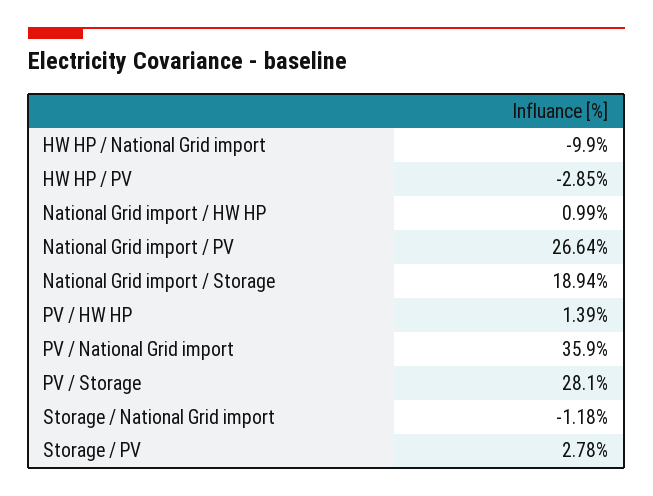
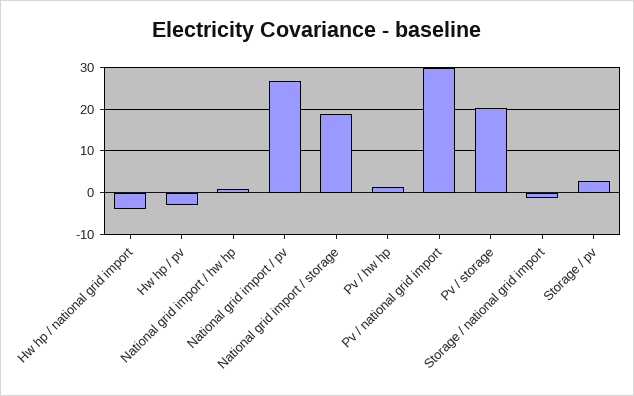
  {
-   "HW HP / National Grid import": -9.9,
+   "HW HP / National Grid import": -4,
    "HW HP / PV": -2.85,
    "National Grid import / HW HP": 0.99,
    "National Grid import / PV": 26.64,
    "National Grid import / Storage": 18.94,
    "PV / HW HP": 1.39,
-   "PV / National Grid import": 35.9,
+   "PV / National Grid import": 30,
-   "PV / Storage": 28.1,
+   "PV / Storage": 20,
    "Storage / National Grid import": -1.18,
    "Storage / PV": 2.78
  }

